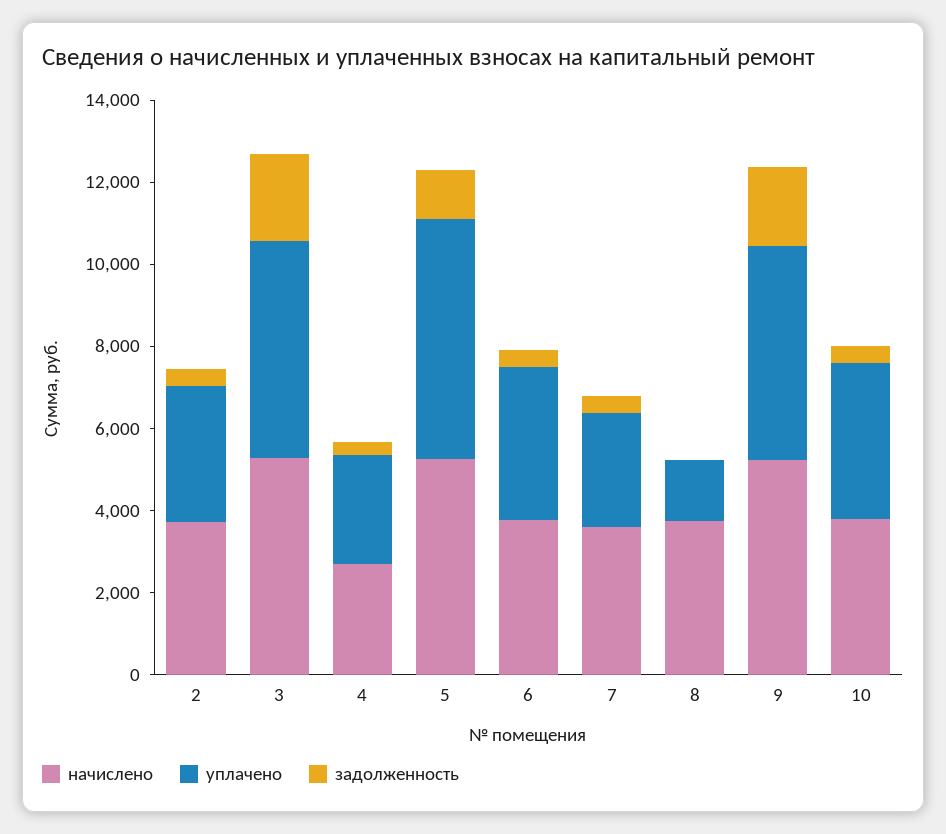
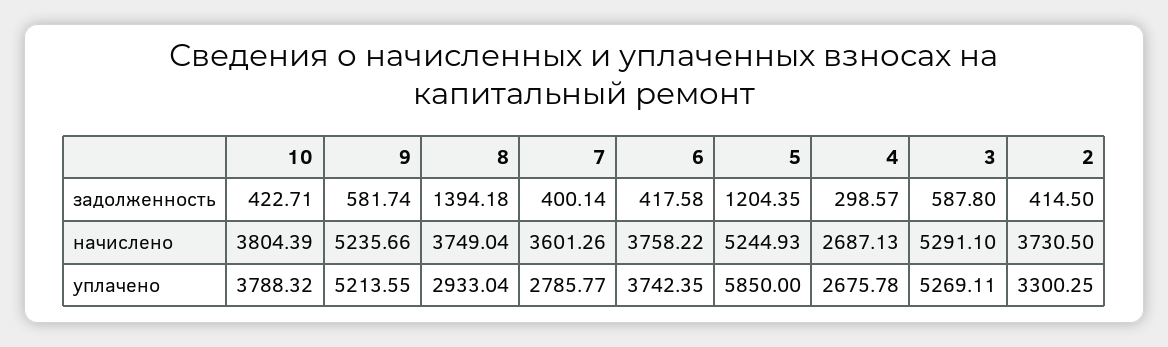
  {
    "начислено": {
      "2": 3730.5,
      "3": 5291.1,
      "4": 2687.13,
      "5": 5244.93,
      "6": 3758.22,
      "7": 3601.26,
      "8": 3749.04,
      "9": 5235.66,
      "10": 3804.39
    },
    "уплачено": {
      "2": 3300.25,
      "3": 5269.11,
      "4": 2675.78,
      "5": 5850,
      "6": 3742.35,
      "7": 2785.77,
-     "8": 1500,
+     "8": 2933.04,
      "9": 5213.55,
      "10": 3788.32
    },
    "задолженность": {
      "2": 414.5,
-     "3": 2000,
+     "3": 587.8,
      "4": 298.57,
      "5": 1204.35,
      "6": 417.58,
      "7": 400.14,
-     "8": 0,
+     "8": 1394.18,
-     "9": 2000,
+     "9": 581.74,
      "10": 422.71
    }
  }

